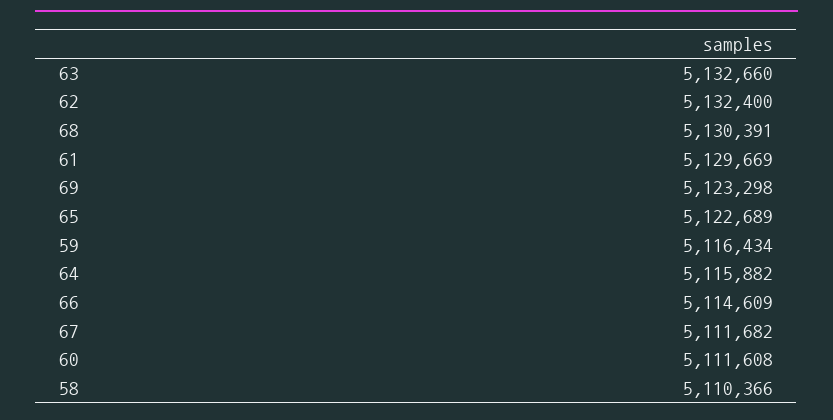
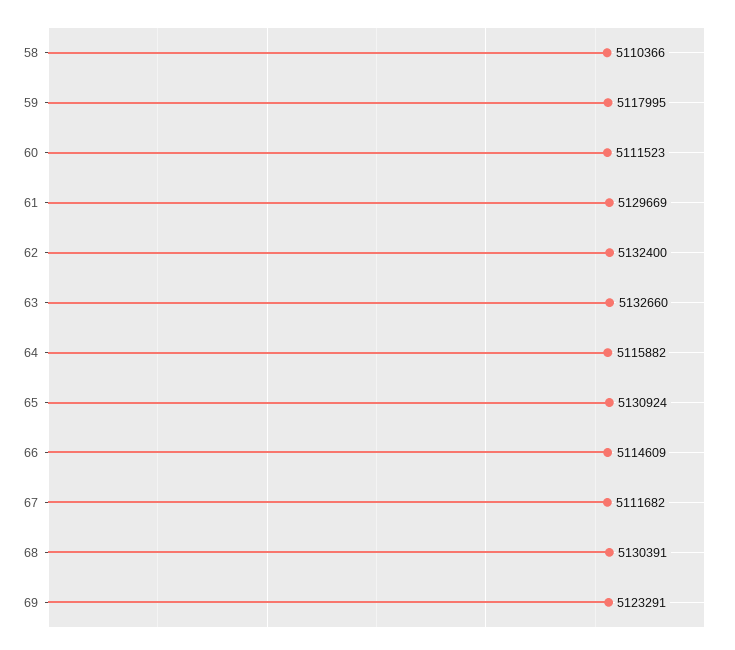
  {
    "63": 5132660,
    "62": 5132400,
    "68": 5130391,
    "61": 5129669,
-   "69": 5123298,
+   "69": 5123291,
-   "65": 5122689,
+   "65": 5130924,
-   "59": 5116434,
+   "59": 5117995,
    "64": 5115882,
    "66": 5114609,
    "67": 5111682,
-   "60": 5111608,
+   "60": 5111523,
    "58": 5110366
  }

